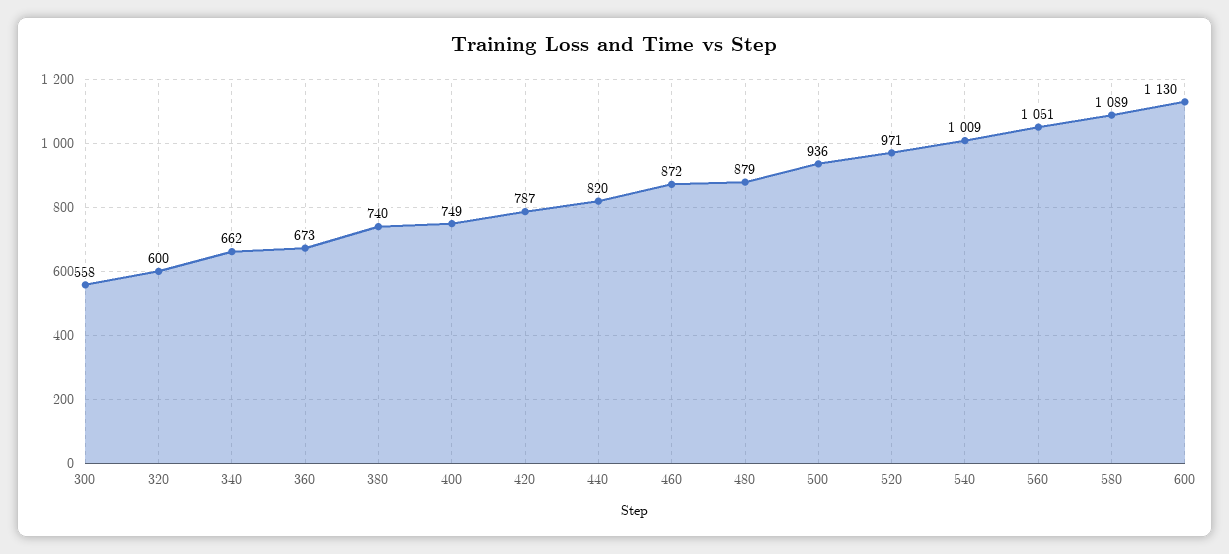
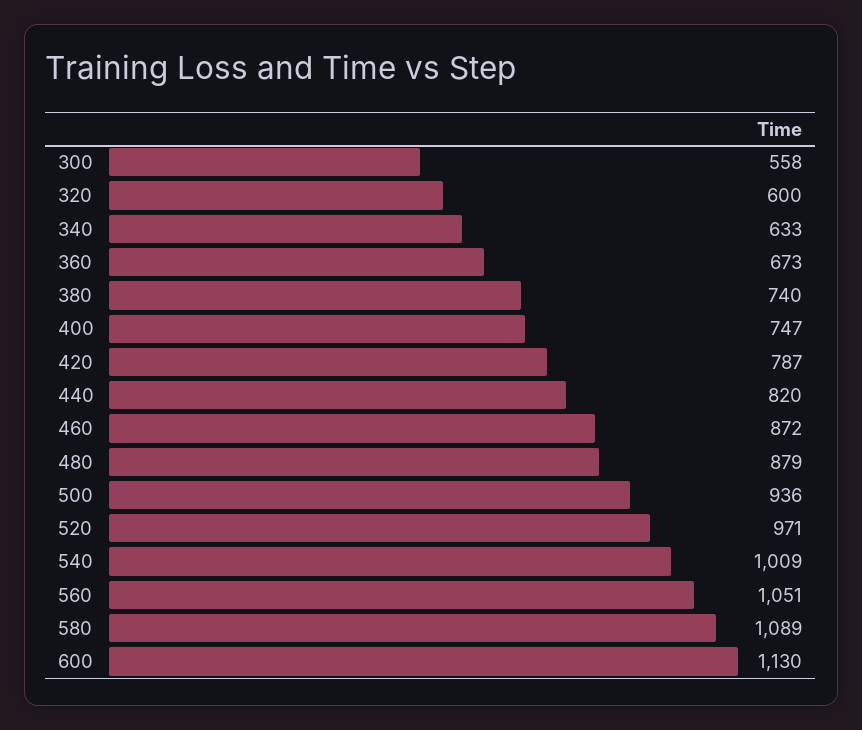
  {
    "300": 558,
    "320": 600,
-   "340": 662,
+   "340": 633,
    "360": 673,
    "380": 740,
-   "400": 749,
+   "400": 747,
    "420": 787,
    "440": 820,
    "460": 872,
    "480": 879,
    "500": 936,
    "520": 971,
    "540": 1009,
    "560": 1051,
    "580": 1089,
    "600": 1130
  }

